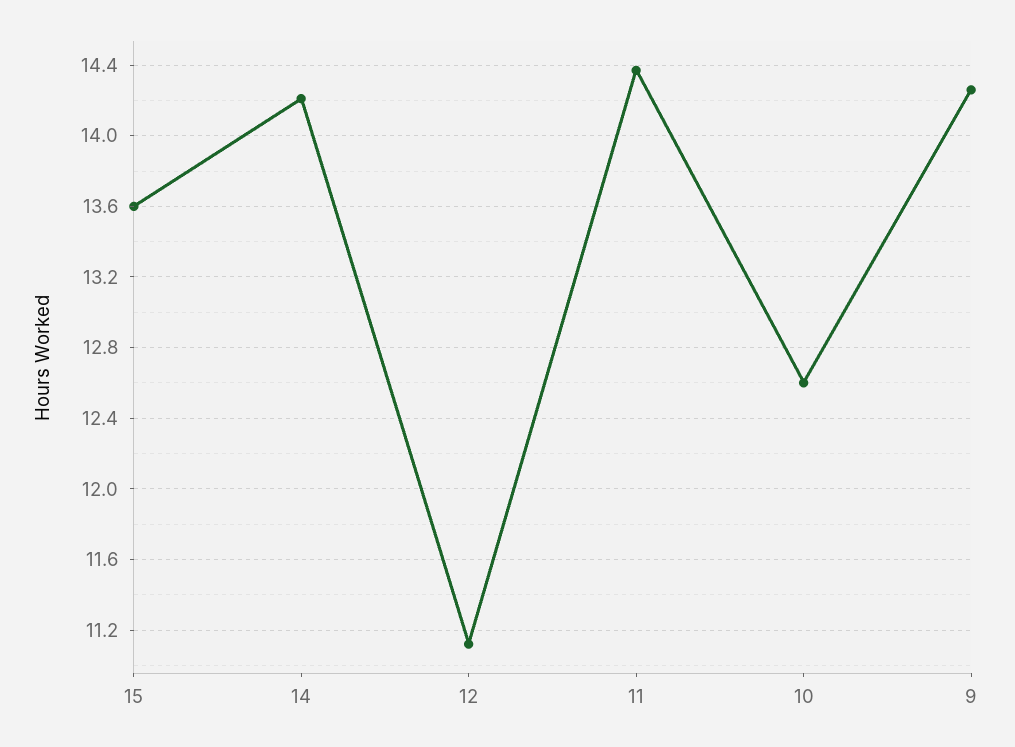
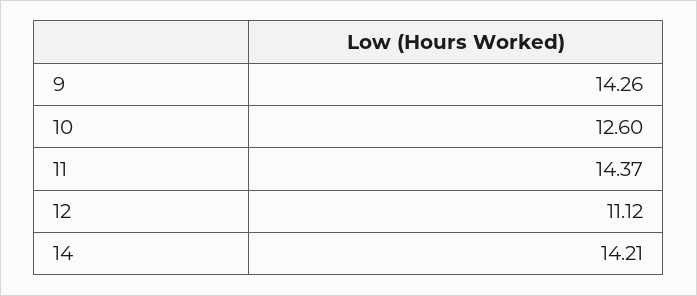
  {
-   "15": 13.6,
    "14": 14.21,
    "12": 11.12,
    "11": 14.37,
    "10": 12.6,
    "9": 14.26
  }

